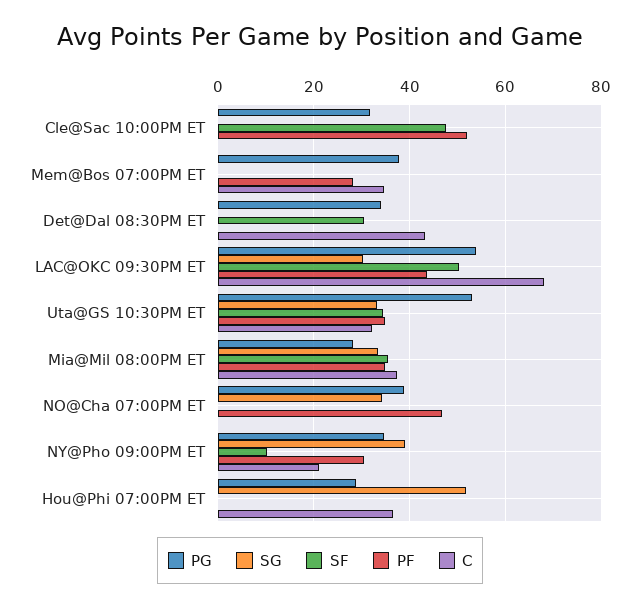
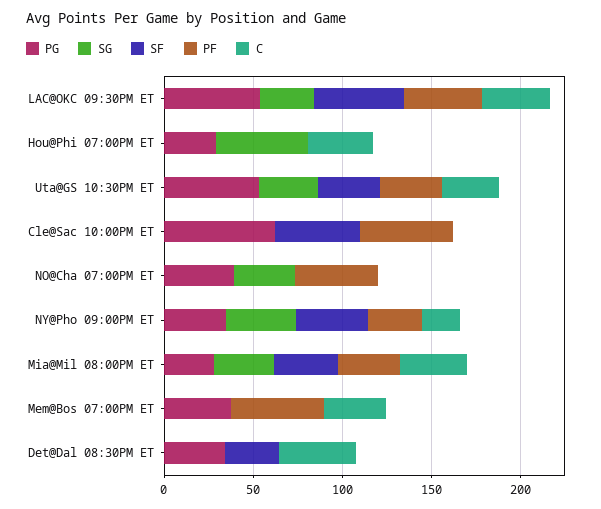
  {
    "PG": {
-     "Cle@Sac 10:00PM ET": 32,
+     "Cle@Sac 10:00PM ET": 60,
      "Mem@Bos 07:00PM ET": 38,
      "Det@Dal 08:30PM ET": 34,
      "LAC@OKC 09:30PM ET": 54,
      "Uta@GS 10:30PM ET": 54,
      "Mia@Mil 08:00PM ET": 28,
      "NO@Cha 07:00PM ET": 38,
      "NY@Pho 09:00PM ET": 34,
      "Hou@Phi 07:00PM ET": 28
    },
    "SG": {
      "Cle@Sac 10:00PM ET": 0,
      "Mem@Bos 07:00PM ET": 0,
      "Det@Dal 08:30PM ET": 0,
      "LAC@OKC 09:30PM ET": 30,
      "Uta@GS 10:30PM ET": 34,
      "Mia@Mil 08:00PM ET": 34,
      "NO@Cha 07:00PM ET": 34,
      "NY@Pho 09:00PM ET": 40,
      "Hou@Phi 07:00PM ET": 52
    },
    "SF": {
      "Cle@Sac 10:00PM ET": 48,
      "Mem@Bos 07:00PM ET": 0,
      "Det@Dal 08:30PM ET": 30,
      "LAC@OKC 09:30PM ET": 50,
      "Uta@GS 10:30PM ET": 34,
      "Mia@Mil 08:00PM ET": 36,
      "NO@Cha 07:00PM ET": 0,
-     "NY@Pho 09:00PM ET": 10,
+     "NY@Pho 09:00PM ET": 40,
      "Hou@Phi 07:00PM ET": 0
    },
    "PF": {
      "Cle@Sac 10:00PM ET": 52,
-     "Mem@Bos 07:00PM ET": 28,
+     "Mem@Bos 07:00PM ET": 50,
      "Det@Dal 08:30PM ET": 0,
      "LAC@OKC 09:30PM ET": 44,
      "Uta@GS 10:30PM ET": 34,
      "Mia@Mil 08:00PM ET": 34,
      "NO@Cha 07:00PM ET": 46,
      "NY@Pho 09:00PM ET": 30,
      "Hou@Phi 07:00PM ET": 0
    },
    "C": {
      "Cle@Sac 10:00PM ET": 0,
      "Mem@Bos 07:00PM ET": 34,
      "Det@Dal 08:30PM ET": 44,
-     "LAC@OKC 09:30PM ET": 68,
+     "LAC@OKC 09:30PM ET": 40,
      "Uta@GS 10:30PM ET": 32,
      "Mia@Mil 08:00PM ET": 38,
      "NO@Cha 07:00PM ET": 0,
      "NY@Pho 09:00PM ET": 22,
      "Hou@Phi 07:00PM ET": 36
    }
  }

